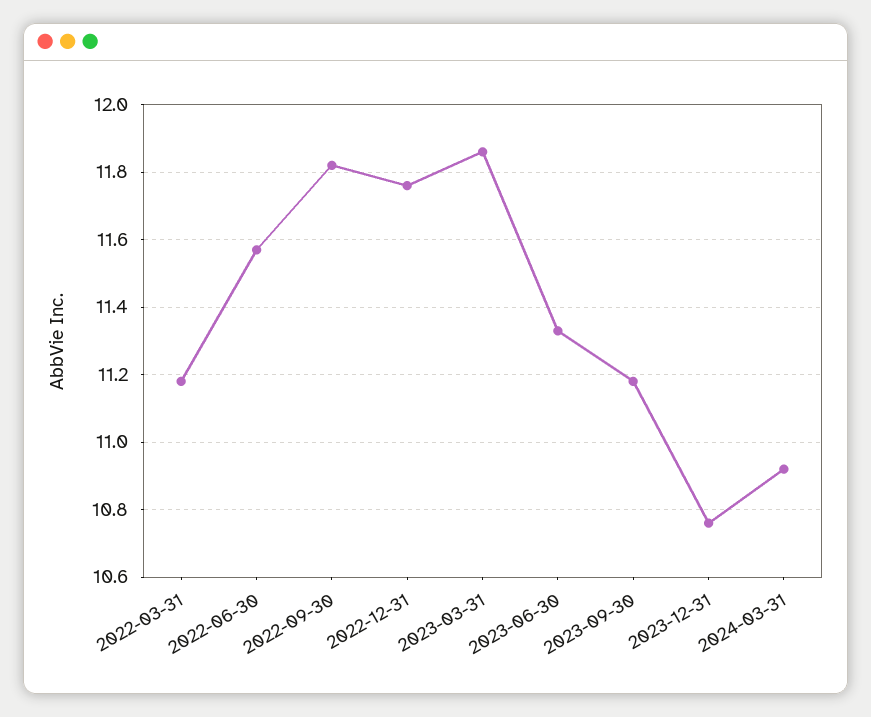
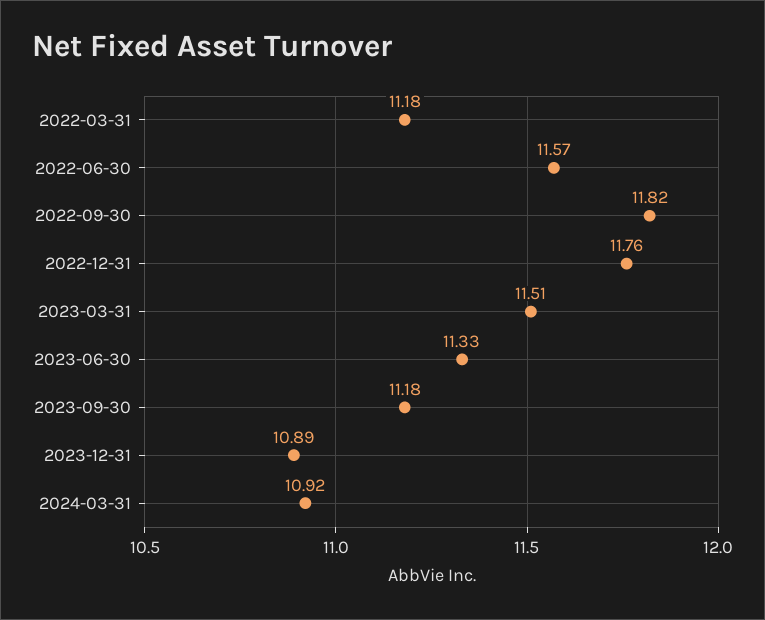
  {
    "2022-03-31": 11.18,
    "2022-06-30": 11.57,
    "2022-09-30": 11.82,
    "2022-12-31": 11.76,
-   "2023-03-31": 11.85,
+   "2023-03-31": 11.51,
    "2023-06-30": 11.33,
    "2023-09-30": 11.18,
-   "2023-12-31": 10.75,
+   "2023-12-31": 10.89,
    "2024-03-31": 10.92
  }

